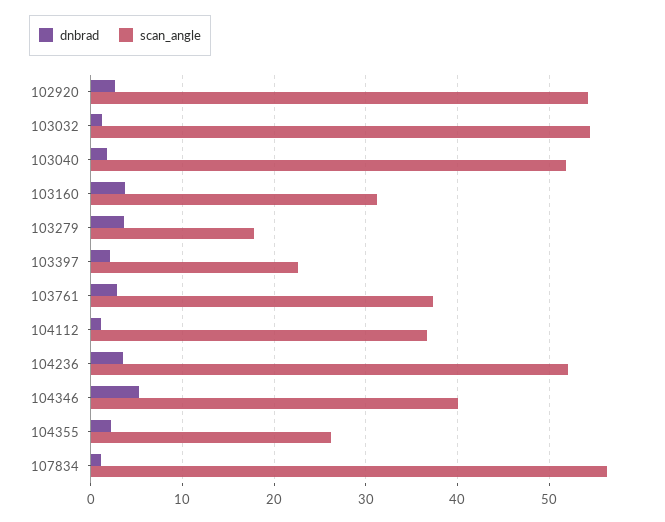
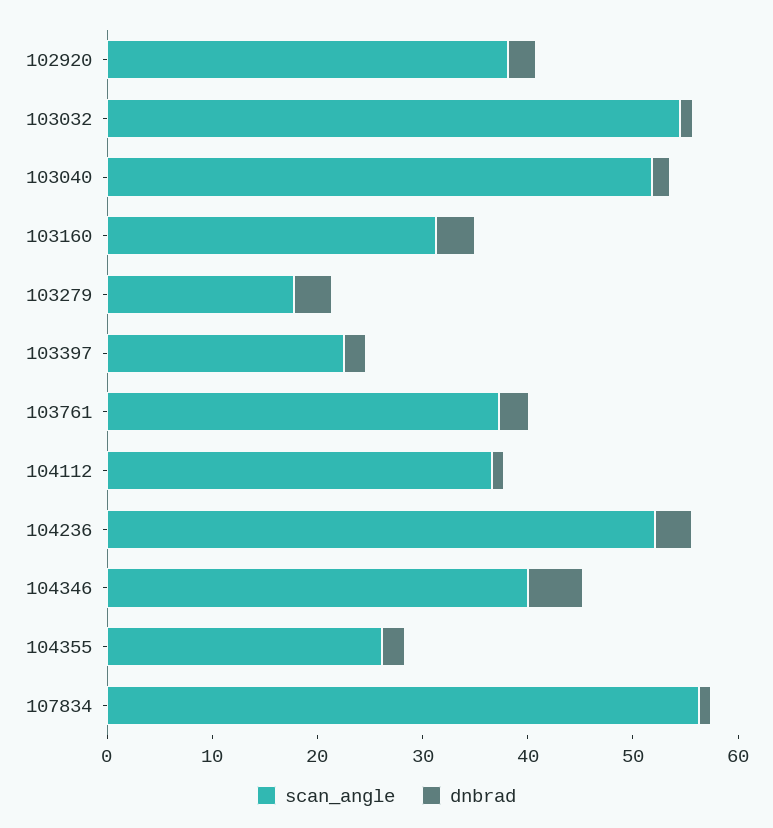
  {
    "dnbrad": {
      "102920": 3,
      "103032": 1,
      "103040": 2,
      "103160": 4,
      "103279": 4,
      "103397": 2,
      "103761": 3,
      "104112": 1,
      "104236": 4,
      "104346": 5,
      "104355": 2,
      "107834": 1
    },
    "scan_angle": {
-     "102920": 54,
+     "102920": 38,
      "103032": 54,
      "103040": 52,
      "103160": 31,
      "103279": 18,
      "103397": 23,
      "103761": 37,
      "104112": 37,
      "104236": 52,
      "104346": 40,
      "104355": 26,
      "107834": 56
    }
  }

